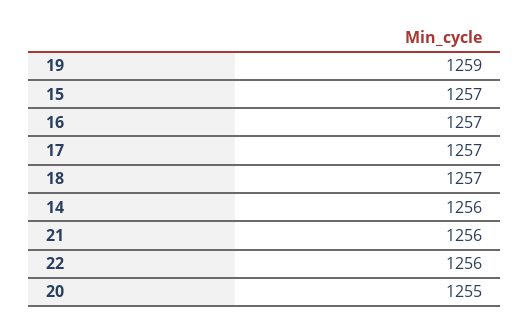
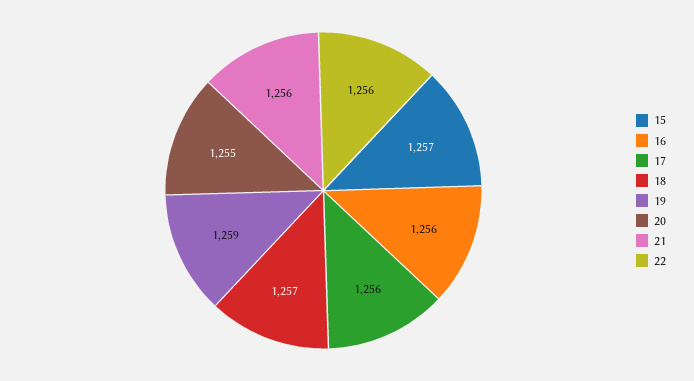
  {
    "19": 1259,
    "15": 1257,
-   "16": 1257,
+   "16": 1256,
-   "17": 1257,
+   "17": 1256,
    "18": 1257,
-   "14": 1256,
    "21": 1256,
    "22": 1256,
    "20": 1255
  }

